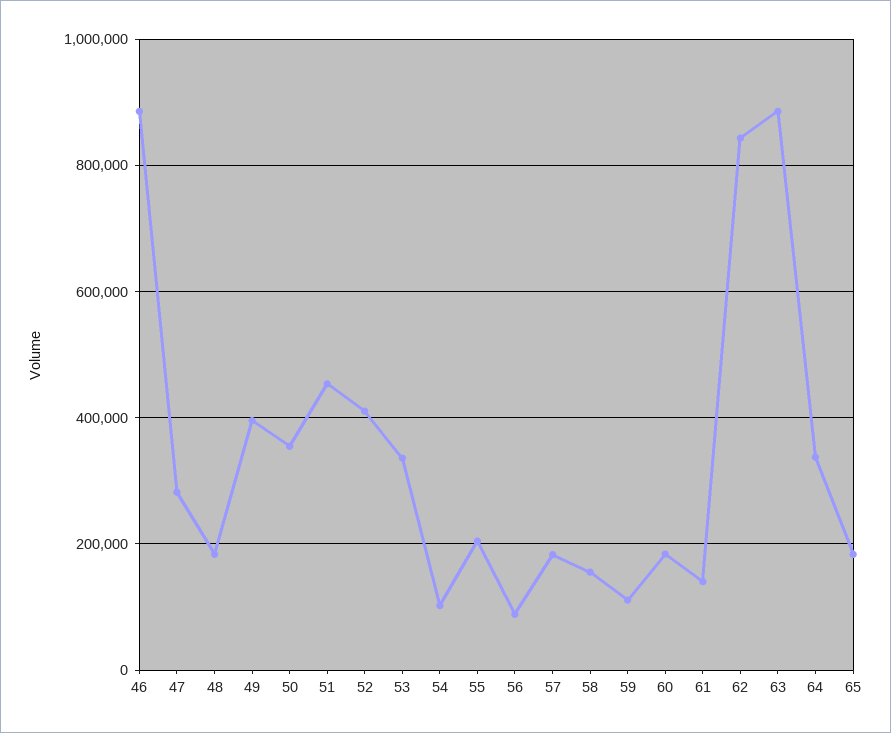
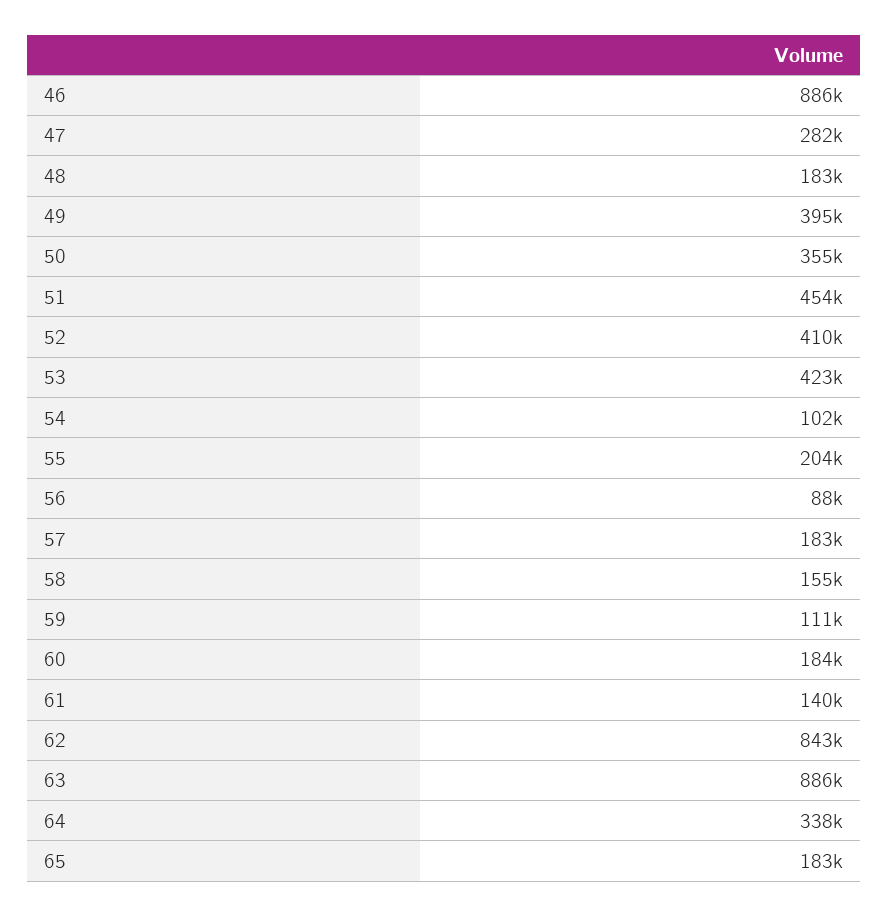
  {
    "46": 886000,
    "47": 282000,
    "48": 183000,
    "49": 395000,
    "50": 355000,
    "51": 454000,
    "52": 410000,
-   "53": 340000,
+   "53": 423000,
    "54": 102000,
    "55": 204000,
    "56": 88000,
    "57": 183000,
    "58": 155000,
    "59": 111000,
    "60": 184000,
    "61": 140000,
    "62": 843000,
    "63": 886000,
    "64": 338000,
    "65": 183000
  }

